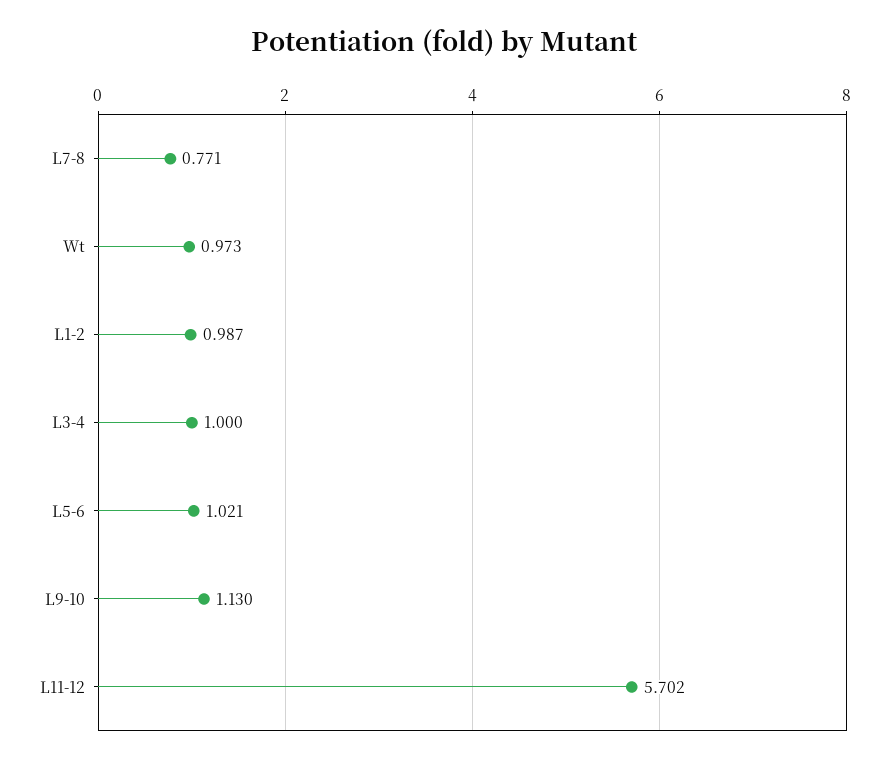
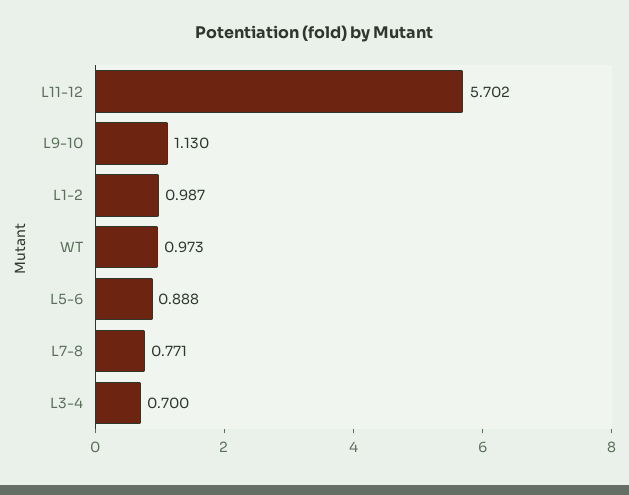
  {
    "L7-8": 0.771,
    "Wt": 0.973,
    "L1-2": 0.987,
-   "L3-4": 1,
+   "L3-4": 0.7,
-   "L5-6": 1.021,
+   "L5-6": 0.888,
    "L9-10": 1.13,
    "L11-12": 5.702
  }

